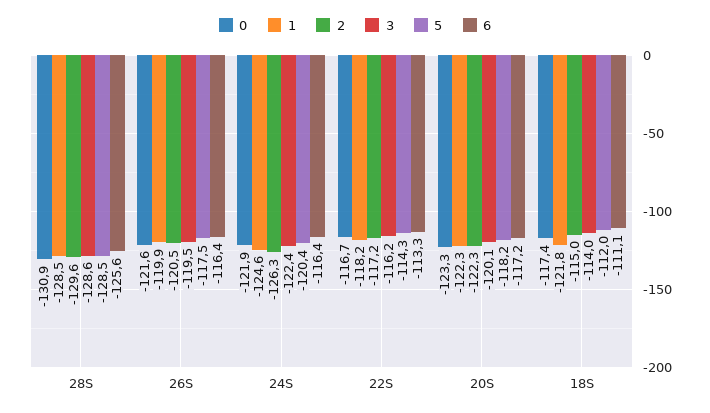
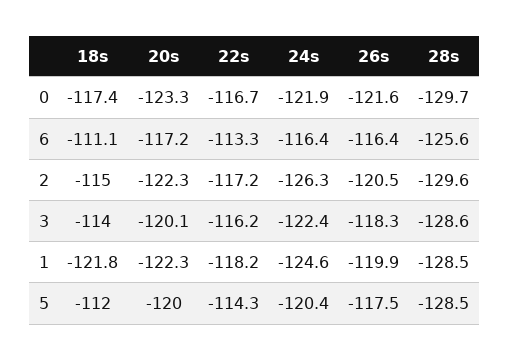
  {
    "0": {
-     "28S": -130.9,
+     "28S": -129.7,
      "26S": -121.6,
      "24S": -121.9,
      "22S": -116.7,
      "20S": -123.3,
      "18S": -117.4
    },
    "1": {
      "28S": -128.5,
      "26S": -119.9,
      "24S": -124.6,
      "22S": -118.2,
      "20S": -122.3,
      "18S": -121.8
    },
    "2": {
      "28S": -129.6,
      "26S": -120.5,
      "24S": -126.3,
      "22S": -117.2,
      "20S": -122.3,
      "18S": -115
    },
    "3": {
      "28S": -128.6,
-     "26S": -119.5,
+     "26S": -118.3,
      "24S": -122.4,
      "22S": -116.2,
      "20S": -120.1,
      "18S": -114
    },
    "5": {
      "28S": -128.5,
      "26S": -117.5,
      "24S": -120.4,
      "22S": -114.3,
-     "20S": -118.2,
+     "20S": -120,
      "18S": -112
    },
    "6": {
      "28S": -125.6,
      "26S": -116.4,
      "24S": -116.4,
      "22S": -113.3,
      "20S": -117.2,
      "18S": -111.1
    }
  }

